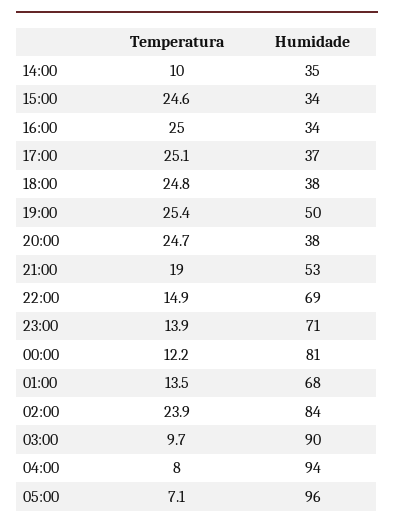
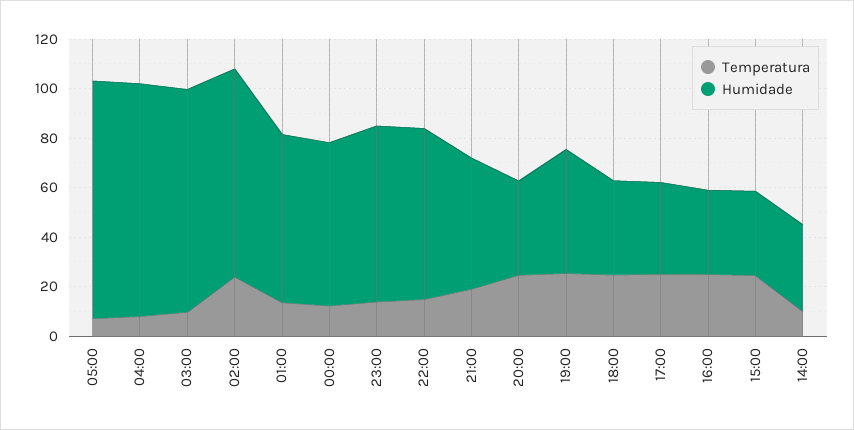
  {
    "Temperatura": {
      "14:00": 10,
      "15:00": 24.6,
      "16:00": 25,
      "17:00": 25.1,
      "18:00": 24.8,
      "19:00": 25.4,
      "20:00": 24.7,
      "21:00": 19,
      "22:00": 14.9,
      "23:00": 13.9,
      "00:00": 12.2,
      "01:00": 13.5,
      "02:00": 23.9,
      "03:00": 9.7,
      "04:00": 8,
      "05:00": 7.1
    },
    "Humidade": {
      "14:00": 35,
      "15:00": 34,
      "16:00": 34,
      "17:00": 37,
      "18:00": 38,
      "19:00": 50,
      "20:00": 38,
      "21:00": 53,
      "22:00": 69,
      "23:00": 71,
-     "00:00": 81,
+     "00:00": 65,
      "01:00": 68,
      "02:00": 84,
      "03:00": 90,
      "04:00": 94,
      "05:00": 96
    }
  }

